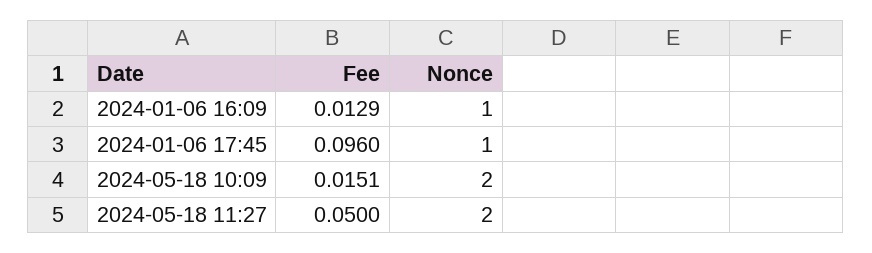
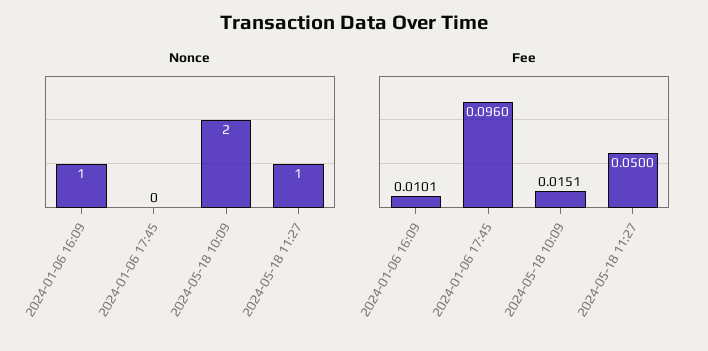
  {
    "Fee": {
-     "2024-01-06 16:09": 0.0129,
+     "2024-01-06 16:09": 0.0101,
      "2024-01-06 17:45": 0.096,
      "2024-05-18 10:09": 0.0151,
      "2024-05-18 11:27": 0.05
    },
    "Nonce": {
      "2024-01-06 16:09": 1,
-     "2024-01-06 17:45": 1,
+     "2024-01-06 17:45": 0,
      "2024-05-18 10:09": 2,
-     "2024-05-18 11:27": 2
+     "2024-05-18 11:27": 1
    }
  }

